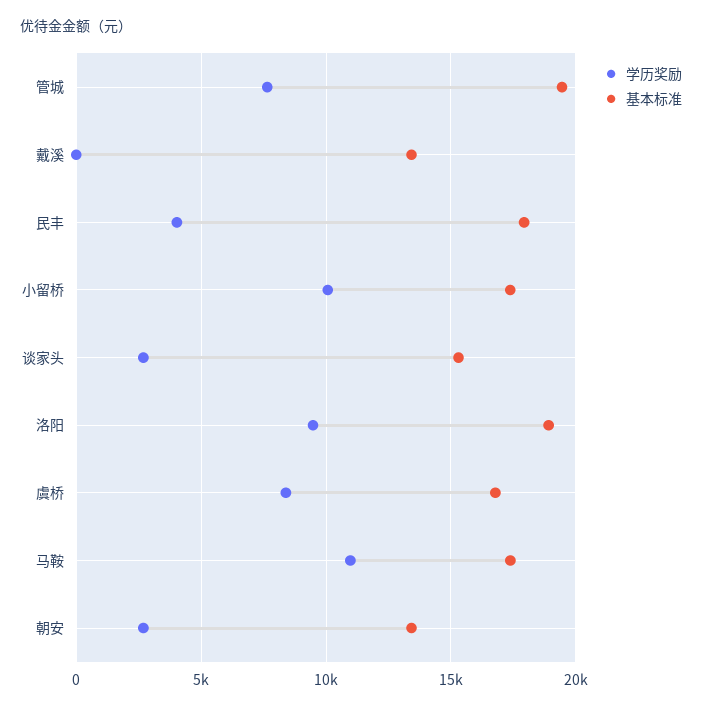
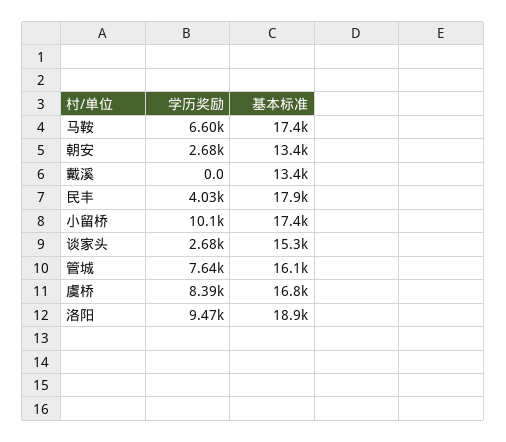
  {
    "学历奖励": {
      "管城": 7640,
      "戴溪": 0,
      "民丰": 4030,
      "小留桥": 10100,
      "谈家头": 2680,
      "洛阳": 9470,
      "虞桥": 8390,
-     "马鞍": 11000,
+     "马鞍": 6600,
      "朝安": 2680
    },
    "基本标准": {
-     "管城": 19500,
+     "管城": 16100,
      "戴溪": 13400,
      "民丰": 17900,
      "小留桥": 17400,
      "谈家头": 15300,
      "洛阳": 18900,
      "虞桥": 16800,
      "马鞍": 17400,
      "朝安": 13400
    }
  }

